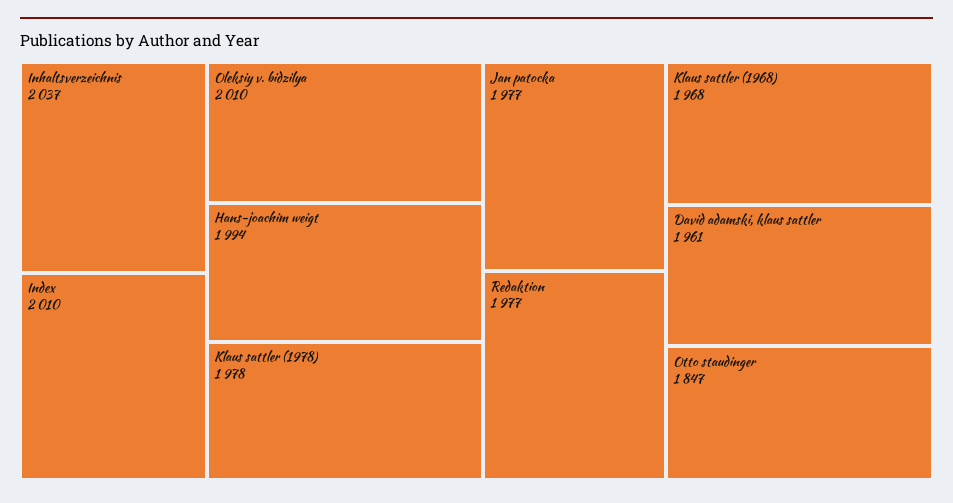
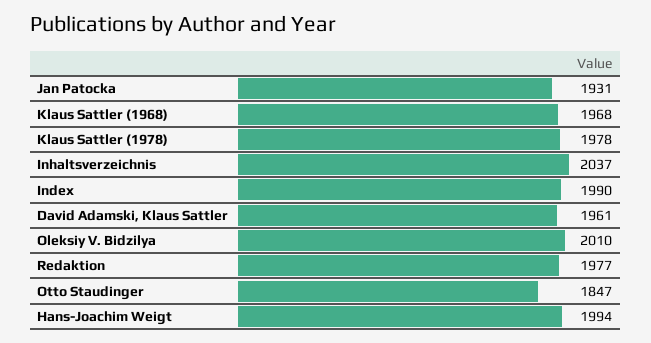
  {
    "Inhaltsverzeichnis": 2037,
-   "Index": 2010,
+   "Index": 1990,
    "Oleksiy v. bidzilya": 2010,
    "Hans-joachim weigt": 1994,
    "Klaus sattler (1978)": 1978,
-   "Jan patocka": 1977,
+   "Jan patocka": 1931,
    "Redaktion": 1977,
    "Klaus sattler (1968)": 1968,
    "David adamski, klaus sattler": 1961,
    "Otto staudinger": 1847
  }

